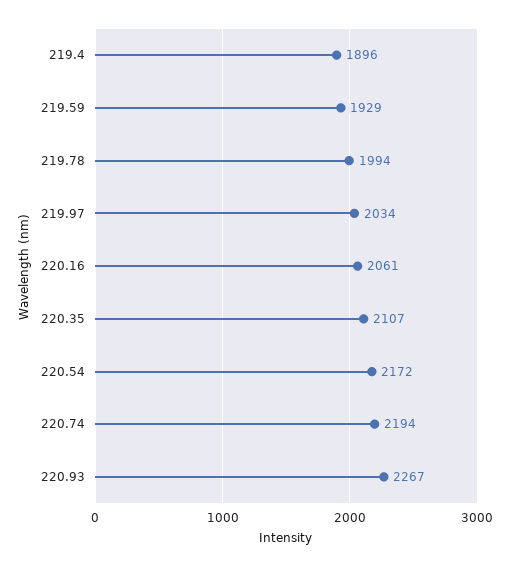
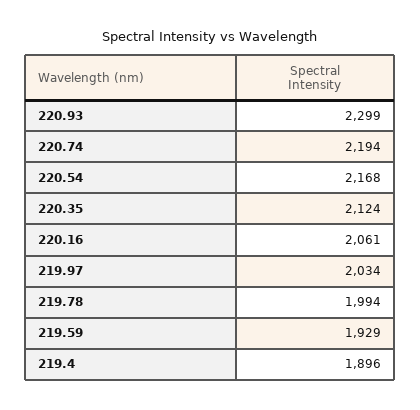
  {
    "219.4": 1896,
    "219.59": 1929,
    "219.78": 1994,
    "219.97": 2034,
    "220.16": 2061,
-   "220.35": 2107,
+   "220.35": 2124,
-   "220.54": 2172,
+   "220.54": 2168,
    "220.74": 2194,
-   "220.93": 2267
+   "220.93": 2299
  }

